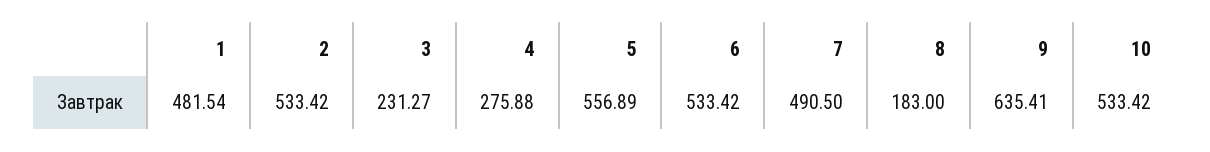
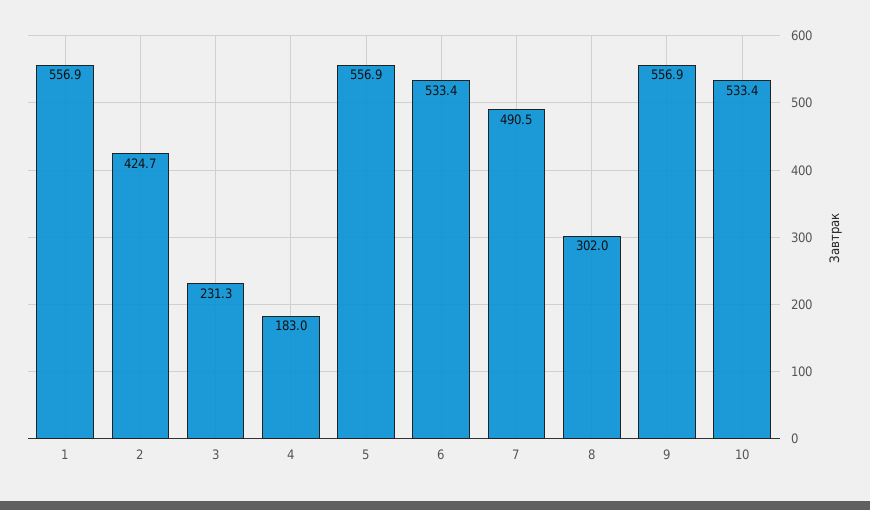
  {
-   "1": 481.54,
+   "1": 556.9,
-   "2": 533.42,
+   "2": 424.7,
    "3": 231.27,
-   "4": 275.88,
+   "4": 183,
    "5": 556.89,
    "6": 533.42,
    "7": 490.5,
-   "8": 183,
+   "8": 302,
-   "9": 635.41,
+   "9": 556.9,
    "10": 533.42
  }

